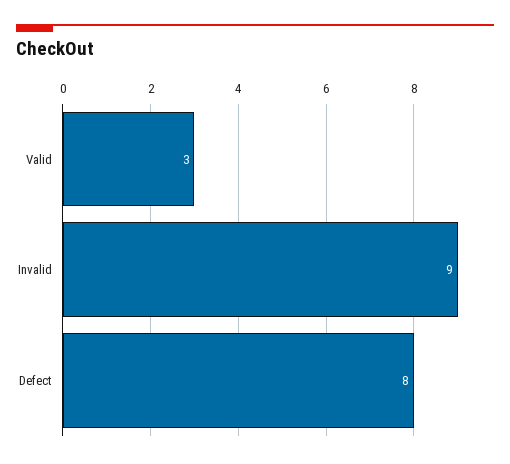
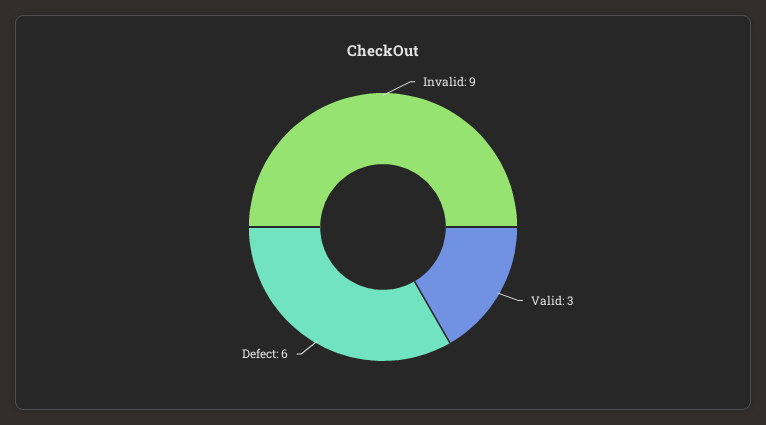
  {
    "Valid": 3,
    "Invalid": 9,
-   "Defect": 8
+   "Defect": 6
  }

